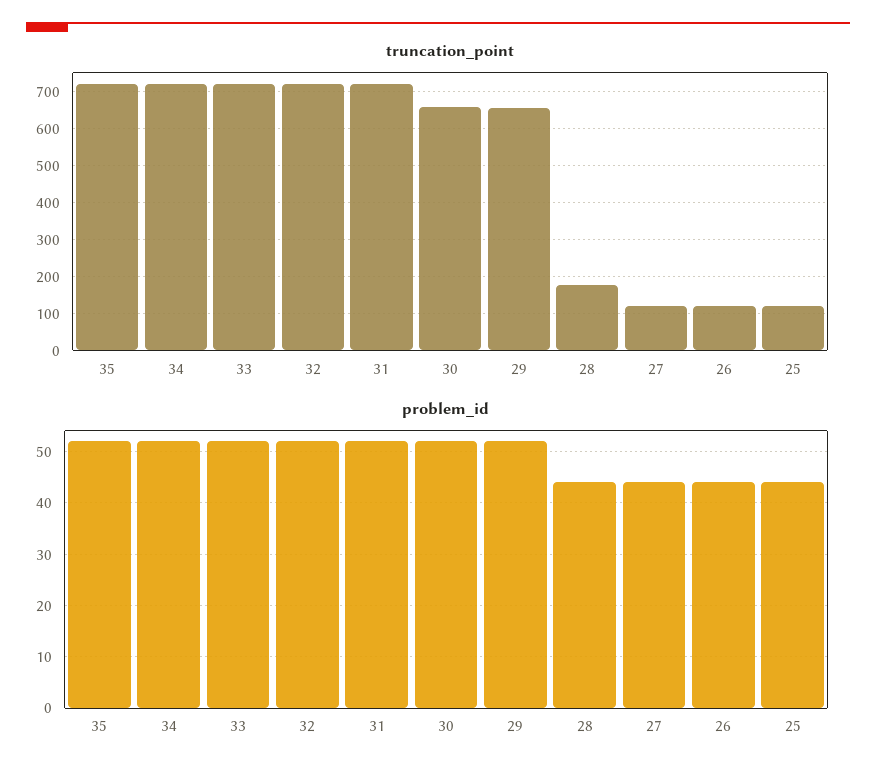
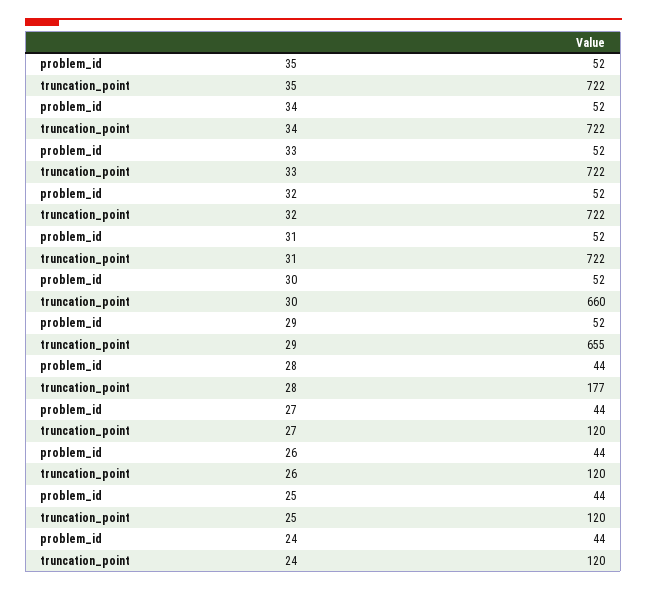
  {
    "truncation_point": {
      "35": 722,
      "34": 722,
      "33": 722,
      "32": 722,
      "31": 722,
      "30": 660,
      "29": 655,
      "28": 177,
      "27": 120,
      "26": 120,
-     "25": 120
+     "25": 120,
+     "24": 120
    },
    "problem_id": {
      "35": 52,
      "34": 52,
      "33": 52,
      "32": 52,
      "31": 52,
      "30": 52,
      "29": 52,
      "28": 44,
      "27": 44,
      "26": 44,
-     "25": 44
+     "25": 44,
+     "24": 44
    }
  }

